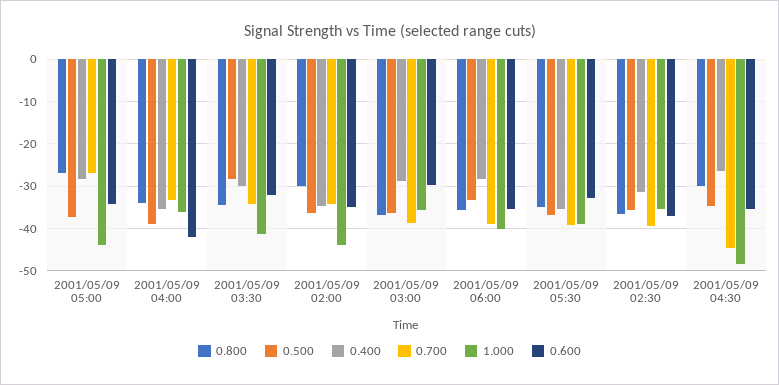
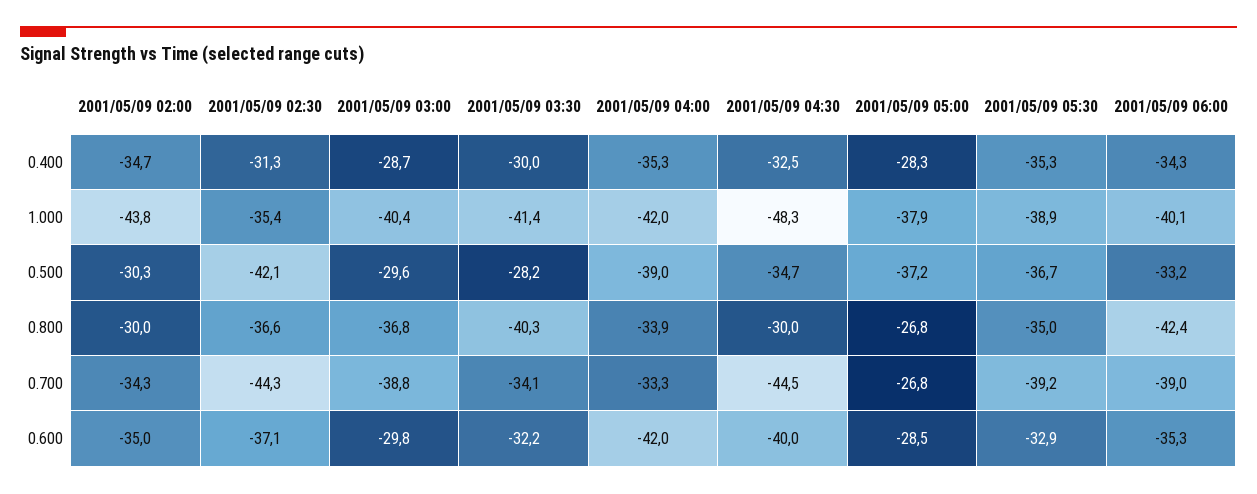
  {
    "0.800": {
      "2001/05/09 05:00": -26.8,
      "2001/05/09 04:00": -33.9,
-     "2001/05/09 03:30": -34,
+     "2001/05/09 03:30": -40.3,
      "2001/05/09 02:00": -30,
      "2001/05/09 03:00": -36.8,
-     "2001/05/09 06:00": -36,
+     "2001/05/09 06:00": -42.4,
      "2001/05/09 05:30": -35,
      "2001/05/09 02:30": -36.6,
      "2001/05/09 04:30": -30
    },
    "0.500": {
      "2001/05/09 05:00": -37.2,
      "2001/05/09 04:00": -39,
      "2001/05/09 03:30": -28.2,
-     "2001/05/09 02:00": -36,
+     "2001/05/09 02:00": -30.3,
-     "2001/05/09 03:00": -36,
+     "2001/05/09 03:00": -29.6,
      "2001/05/09 06:00": -33.2,
      "2001/05/09 05:30": -36.7,
-     "2001/05/09 02:30": -36,
+     "2001/05/09 02:30": -42.1,
      "2001/05/09 04:30": -34.7
    },
    "0.400": {
      "2001/05/09 05:00": -28.3,
      "2001/05/09 04:00": -35.3,
      "2001/05/09 03:30": -30,
      "2001/05/09 02:00": -34.7,
      "2001/05/09 03:00": -28.7,
-     "2001/05/09 06:00": -28,
+     "2001/05/09 06:00": -34.3,
      "2001/05/09 05:30": -35.3,
      "2001/05/09 02:30": -31.3,
-     "2001/05/09 04:30": -26
+     "2001/05/09 04:30": -32.5
    },
    "0.700": {
      "2001/05/09 05:00": -26.8,
      "2001/05/09 04:00": -33.3,
      "2001/05/09 03:30": -34.1,
      "2001/05/09 02:00": -34.3,
      "2001/05/09 03:00": -38.8,
      "2001/05/09 06:00": -39,
      "2001/05/09 05:30": -39.2,
-     "2001/05/09 02:30": -40,
+     "2001/05/09 02:30": -44.3,
      "2001/05/09 04:30": -44.5
    },
    "1.000": {
-     "2001/05/09 05:00": -44,
+     "2001/05/09 05:00": -37.9,
-     "2001/05/09 04:00": -36,
+     "2001/05/09 04:00": -42,
      "2001/05/09 03:30": -41.4,
      "2001/05/09 02:00": -43.8,
-     "2001/05/09 03:00": -36,
+     "2001/05/09 03:00": -40.4,
      "2001/05/09 06:00": -40.1,
      "2001/05/09 05:30": -38.9,
      "2001/05/09 02:30": -35.4,
      "2001/05/09 04:30": -48.3
    },
    "0.600": {
-     "2001/05/09 05:00": -34,
+     "2001/05/09 05:00": -28.5,
      "2001/05/09 04:00": -42,
      "2001/05/09 03:30": -32.2,
      "2001/05/09 02:00": -35,
      "2001/05/09 03:00": -29.8,
      "2001/05/09 06:00": -35.3,
      "2001/05/09 05:30": -32.9,
      "2001/05/09 02:30": -37.1,
-     "2001/05/09 04:30": -36
+     "2001/05/09 04:30": -40
    }
  }

